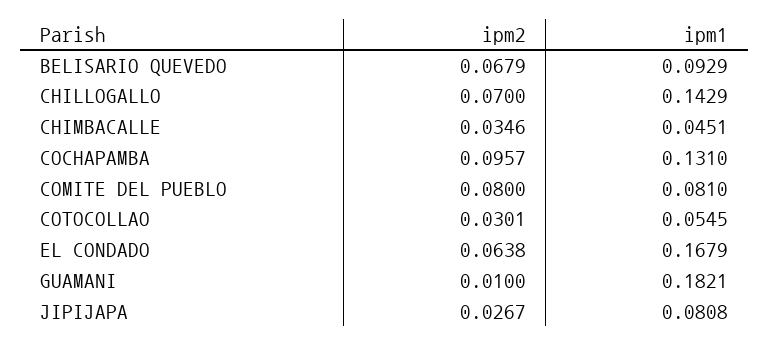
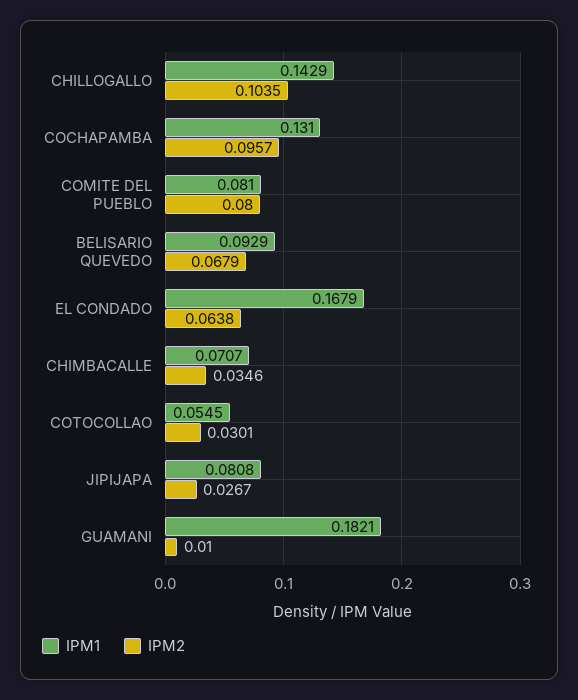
  {
    "ipm2": {
      "BELISARIO QUEVEDO": 0.0679,
-     "CHILLOGALLO": 0.07,
+     "CHILLOGALLO": 0.1035,
      "CHIMBACALLE": 0.0346,
      "COCHAPAMBA": 0.0957,
      "COMITE DEL PUEBLO": 0.08,
      "COTOCOLLAO": 0.0301,
      "EL CONDADO": 0.0638,
      "GUAMANI": 0.01,
      "JIPIJAPA": 0.0267
    },
    "ipm1": {
      "BELISARIO QUEVEDO": 0.0929,
      "CHILLOGALLO": 0.1429,
-     "CHIMBACALLE": 0.0451,
+     "CHIMBACALLE": 0.0707,
      "COCHAPAMBA": 0.131,
      "COMITE DEL PUEBLO": 0.081,
      "COTOCOLLAO": 0.0545,
      "EL CONDADO": 0.1679,
      "GUAMANI": 0.1821,
      "JIPIJAPA": 0.0808
    }
  }

